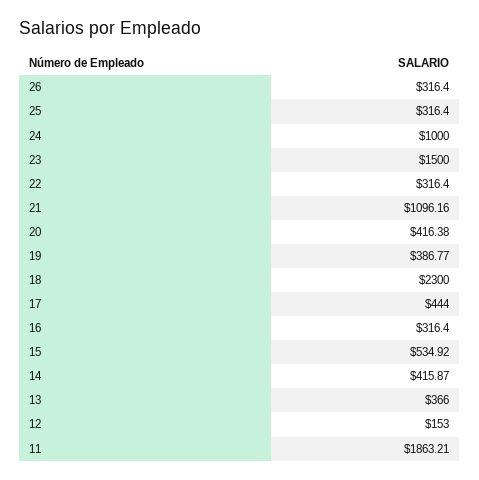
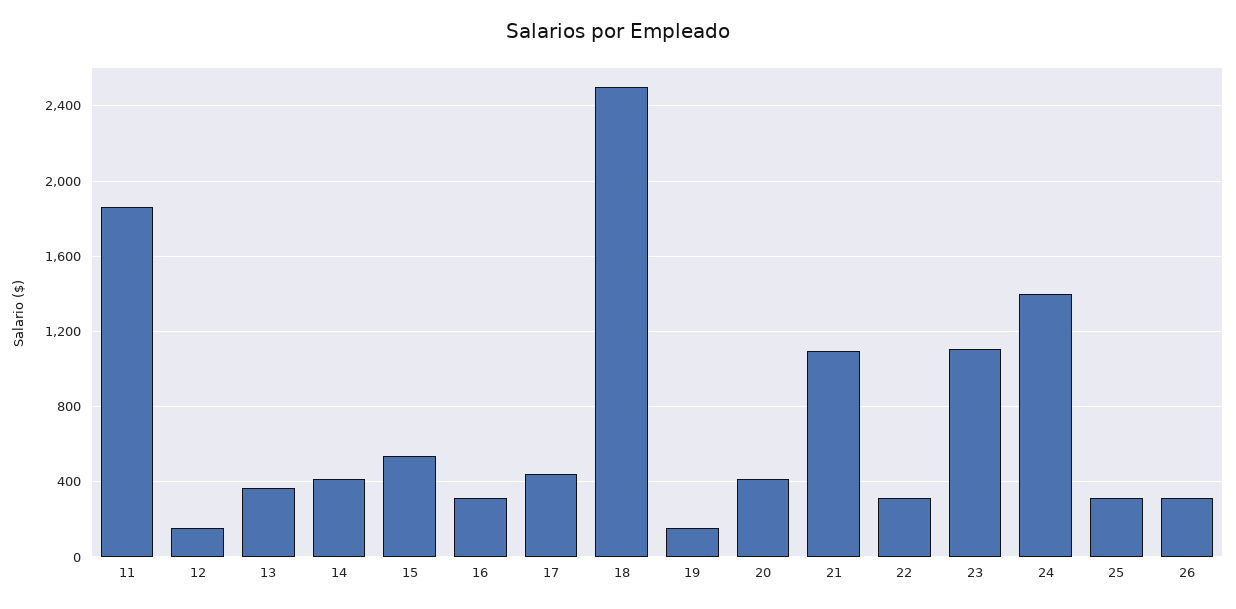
  {
    "26": 316.4,
    "25": 316.4,
-   "24": 1000,
+   "24": 1400,
-   "23": 1500,
+   "23": 1100,
    "22": 316.4,
    "21": 1096.16,
    "20": 416.38,
-   "19": 386.77,
+   "19": 150,
-   "18": 2300,
+   "18": 2500,
    "17": 444,
    "16": 316.4,
    "15": 534.92,
    "14": 415.87,
    "13": 366,
    "12": 153,
    "11": 1863.21
  }

